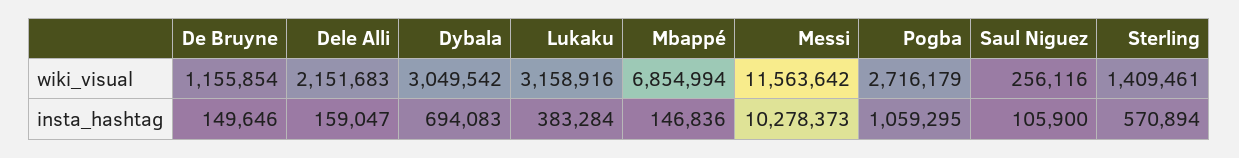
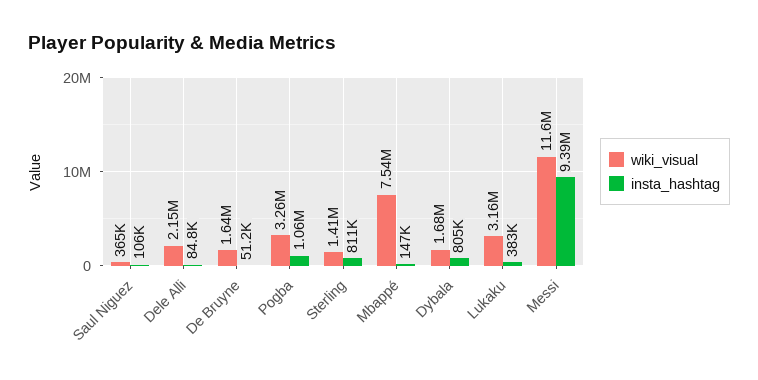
  {
    "wiki_visual": {
-     "De Bruyne": 1155854,
+     "De Bruyne": 1640000,
      "Dele Alli": 2151683,
-     "Dybala": 3049542,
+     "Dybala": 1680000,
      "Lukaku": 3158916,
-     "Mbappé": 6854994,
+     "Mbappé": 7540000,
      "Messi": 11563642,
-     "Pogba": 2716179,
+     "Pogba": 3260000,
-     "Saul Niguez": 256116,
+     "Saul Niguez": 365000,
      "Sterling": 1409461
    },
    "insta_hashtag": {
-     "De Bruyne": 149646,
+     "De Bruyne": 51200,
-     "Dele Alli": 159047,
+     "Dele Alli": 84800,
-     "Dybala": 694083,
+     "Dybala": 805000,
      "Lukaku": 383284,
      "Mbappé": 146836,
-     "Messi": 10278373,
+     "Messi": 9390000,
      "Pogba": 1059295,
      "Saul Niguez": 105900,
-     "Sterling": 570894
+     "Sterling": 811000
    }
  }

